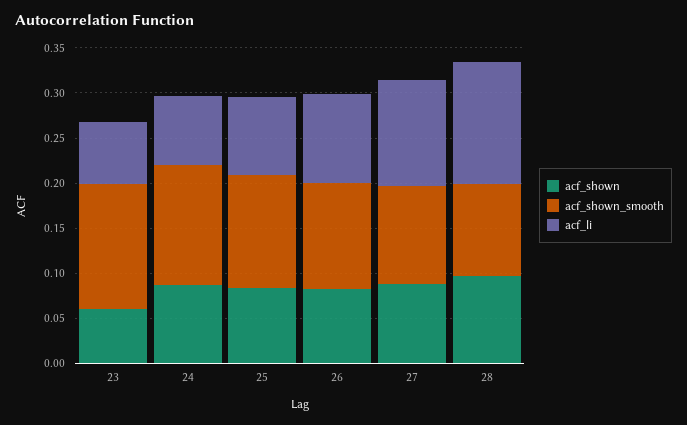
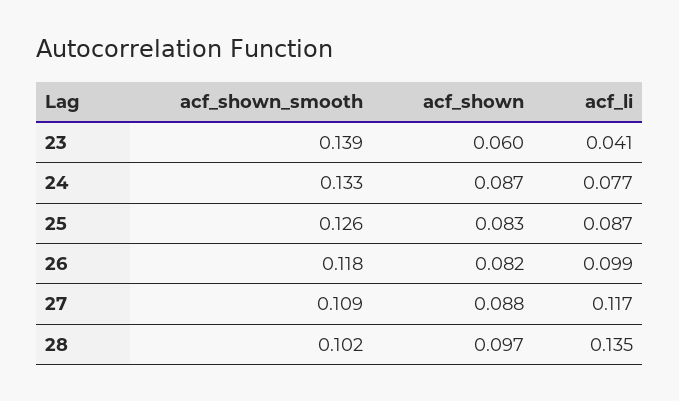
  {
    "acf_shown": {
      "23": 0.06,
      "24": 0.087,
      "25": 0.083,
      "26": 0.082,
      "27": 0.088,
      "28": 0.097
    },
    "acf_shown_smooth": {
      "23": 0.139,
      "24": 0.133,
      "25": 0.126,
      "26": 0.118,
      "27": 0.109,
      "28": 0.102
    },
    "acf_li": {
-     "23": 0.07,
+     "23": 0.041,
      "24": 0.077,
      "25": 0.087,
      "26": 0.099,
      "27": 0.117,
      "28": 0.135
    }
  }

